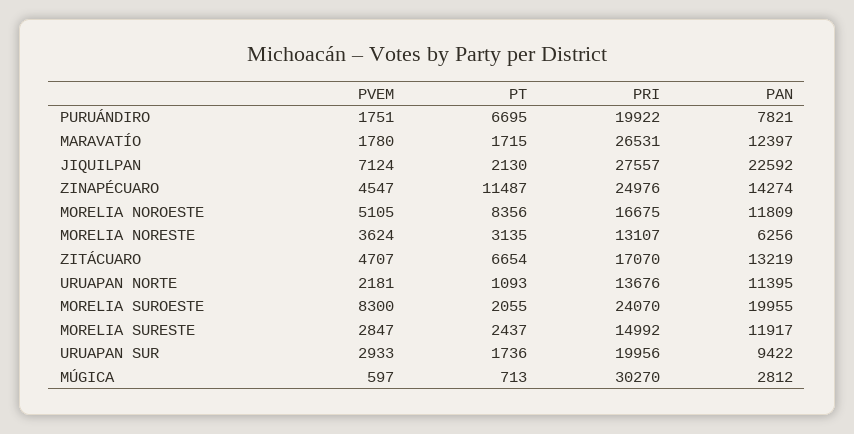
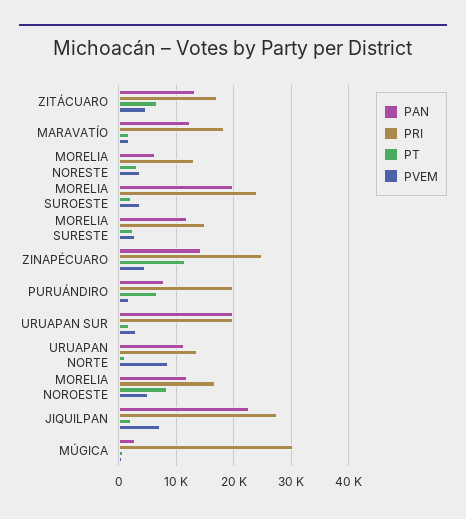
  {
    "PVEM": {
      "PURUÁNDIRO": 1751,
      "MARAVATÍO": 1780,
      "JIQUILPAN": 7124,
      "ZINAPÉCUARO": 4547,
      "MORELIA NOROESTE": 5105,
      "MORELIA NORESTE": 3624,
      "ZITÁCUARO": 4707,
-     "URUAPAN NORTE": 2181,
+     "URUAPAN NORTE": 8000,
-     "MORELIA SUROESTE": 8300,
+     "MORELIA SUROESTE": 4000,
      "MORELIA SURESTE": 2847,
      "URUAPAN SUR": 2933,
      "MÚGICA": 597
    },
    "PT": {
      "PURUÁNDIRO": 6695,
      "MARAVATÍO": 1715,
      "JIQUILPAN": 2130,
      "ZINAPÉCUARO": 11487,
      "MORELIA NOROESTE": 8356,
      "MORELIA NORESTE": 3135,
      "ZITÁCUARO": 6654,
      "URUAPAN NORTE": 1093,
      "MORELIA SUROESTE": 2055,
      "MORELIA SURESTE": 2437,
      "URUAPAN SUR": 1736,
      "MÚGICA": 713
    },
    "PRI": {
      "PURUÁNDIRO": 19922,
-     "MARAVATÍO": 26531,
+     "MARAVATÍO": 18000,
      "JIQUILPAN": 27557,
      "ZINAPÉCUARO": 24976,
      "MORELIA NOROESTE": 16675,
      "MORELIA NORESTE": 13107,
      "ZITÁCUARO": 17070,
      "URUAPAN NORTE": 13676,
      "MORELIA SUROESTE": 24070,
      "MORELIA SURESTE": 14992,
      "URUAPAN SUR": 19956,
      "MÚGICA": 30270
    },
    "PAN": {
      "PURUÁNDIRO": 7821,
      "MARAVATÍO": 12397,
      "JIQUILPAN": 22592,
      "ZINAPÉCUARO": 14274,
      "MORELIA NOROESTE": 11809,
      "MORELIA NORESTE": 6256,
      "ZITÁCUARO": 13219,
      "URUAPAN NORTE": 11395,
      "MORELIA SUROESTE": 19955,
      "MORELIA SURESTE": 11917,
-     "URUAPAN SUR": 9422,
+     "URUAPAN SUR": 20000,
      "MÚGICA": 2812
    }
  }

